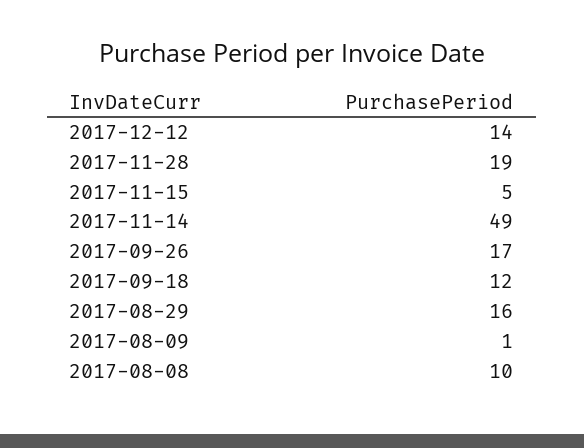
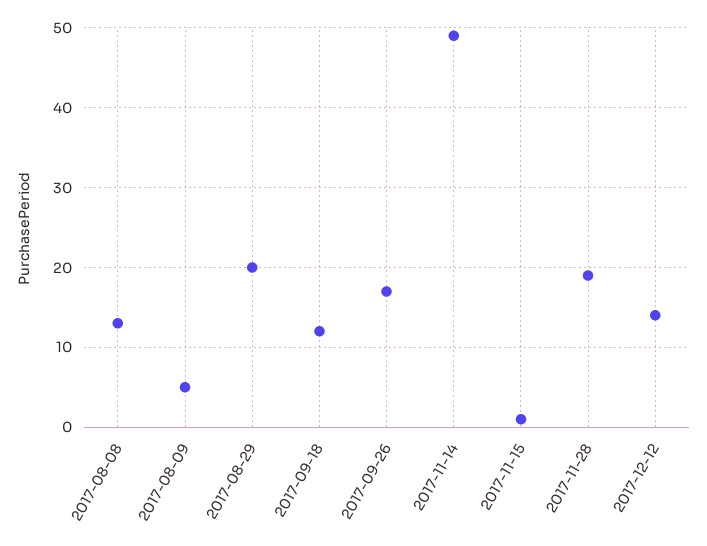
  {
    "2017-12-12": 14,
    "2017-11-28": 19,
-   "2017-11-15": 5,
+   "2017-11-15": 1,
    "2017-11-14": 49,
    "2017-09-26": 17,
    "2017-09-18": 12,
-   "2017-08-29": 16,
+   "2017-08-29": 20,
-   "2017-08-09": 1,
+   "2017-08-09": 5,
-   "2017-08-08": 10
+   "2017-08-08": 13
  }

